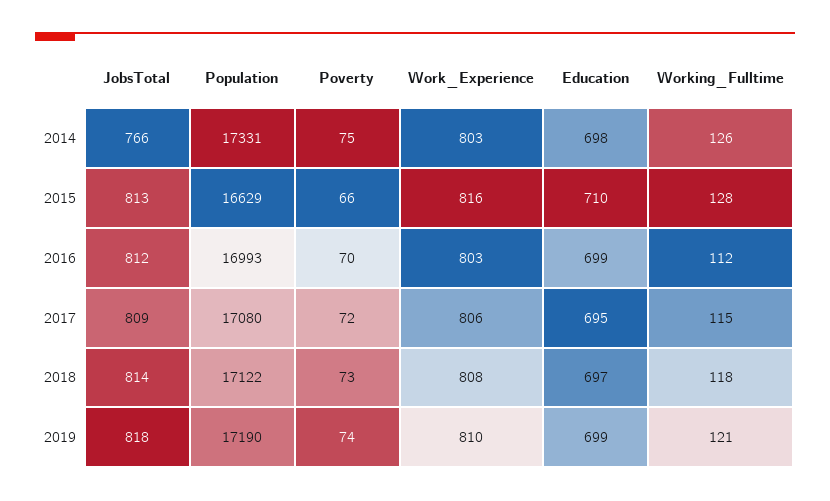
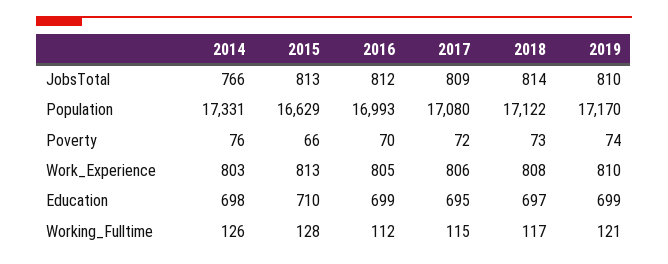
  {
    "JobsTotal": {
      "2014": 766,
      "2015": 813,
      "2016": 812,
      "2017": 809,
      "2018": 814,
-     "2019": 818
+     "2019": 810
    },
    "Population": {
      "2014": 17331,
      "2015": 16629,
      "2016": 16993,
      "2017": 17080,
      "2018": 17122,
-     "2019": 17190
+     "2019": 17170
    },
    "Poverty": {
-     "2014": 75,
+     "2014": 76,
      "2015": 66,
      "2016": 70,
      "2017": 72,
      "2018": 73,
      "2019": 74
    },
    "Work_Experience": {
      "2014": 803,
-     "2015": 816,
+     "2015": 813,
-     "2016": 803,
+     "2016": 805,
      "2017": 806,
      "2018": 808,
      "2019": 810
    },
    "Education": {
      "2014": 698,
      "2015": 710,
      "2016": 699,
      "2017": 695,
      "2018": 697,
      "2019": 699
    },
    "Working_Fulltime": {
      "2014": 126,
      "2015": 128,
      "2016": 112,
      "2017": 115,
-     "2018": 118,
+     "2018": 117,
      "2019": 121
    }
  }

